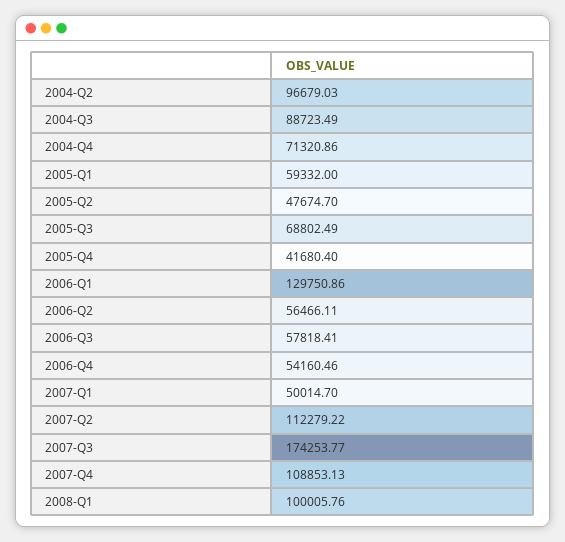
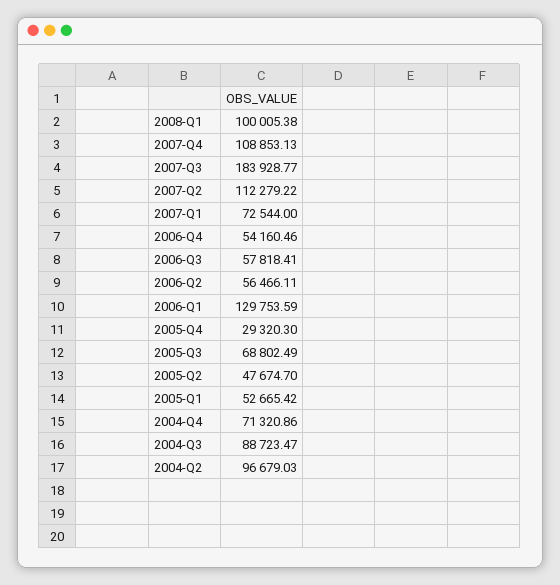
  {
    "2004-Q2": 96679.03,
-   "2004-Q3": 88723.49,
+   "2004-Q3": 88723.47,
    "2004-Q4": 71320.86,
-   "2005-Q1": 59332,
+   "2005-Q1": 52665.42,
    "2005-Q2": 47674.7,
    "2005-Q3": 68802.49,
-   "2005-Q4": 41680.4,
+   "2005-Q4": 29320.3,
-   "2006-Q1": 129750.86,
+   "2006-Q1": 129753.59,
    "2006-Q2": 56466.11,
    "2006-Q3": 57818.41,
    "2006-Q4": 54160.46,
-   "2007-Q1": 50014.7,
+   "2007-Q1": 72544,
    "2007-Q2": 112279.22,
-   "2007-Q3": 174253.77,
+   "2007-Q3": 183928.77,
    "2007-Q4": 108853.13,
-   "2008-Q1": 100005.76
+   "2008-Q1": 100005.38
  }

